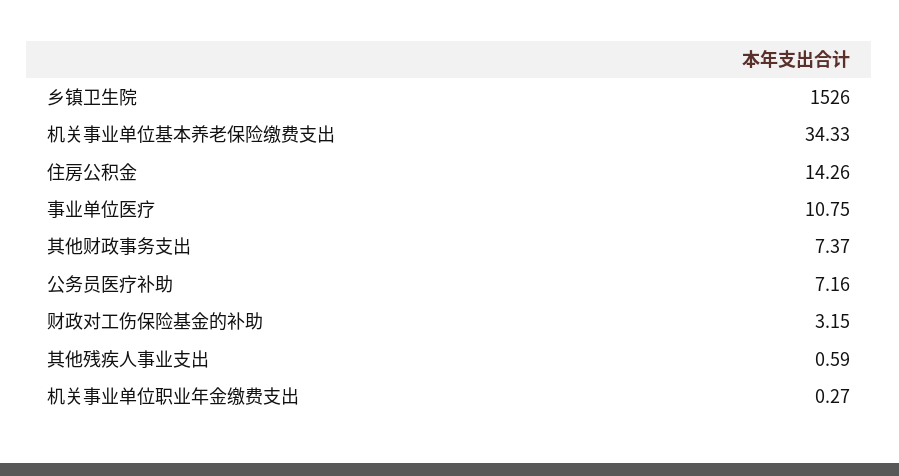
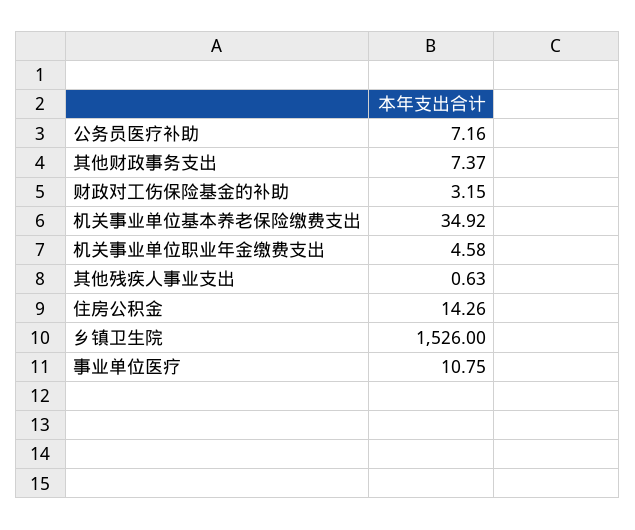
  {
    "乡镇卫生院": 1526,
-   "机关事业单位基本养老保险缴费支出": 34.33,
+   "机关事业单位基本养老保险缴费支出": 34.92,
    "住房公积金": 14.26,
    "事业单位医疗": 10.75,
    "其他财政事务支出": 7.37,
    "公务员医疗补助": 7.16,
    "财政对工伤保险基金的补助": 3.15,
-   "其他残疾人事业支出": 0.59,
+   "其他残疾人事业支出": 0.63,
-   "机关事业单位职业年金缴费支出": 0.27
+   "机关事业单位职业年金缴费支出": 4.58
  }

